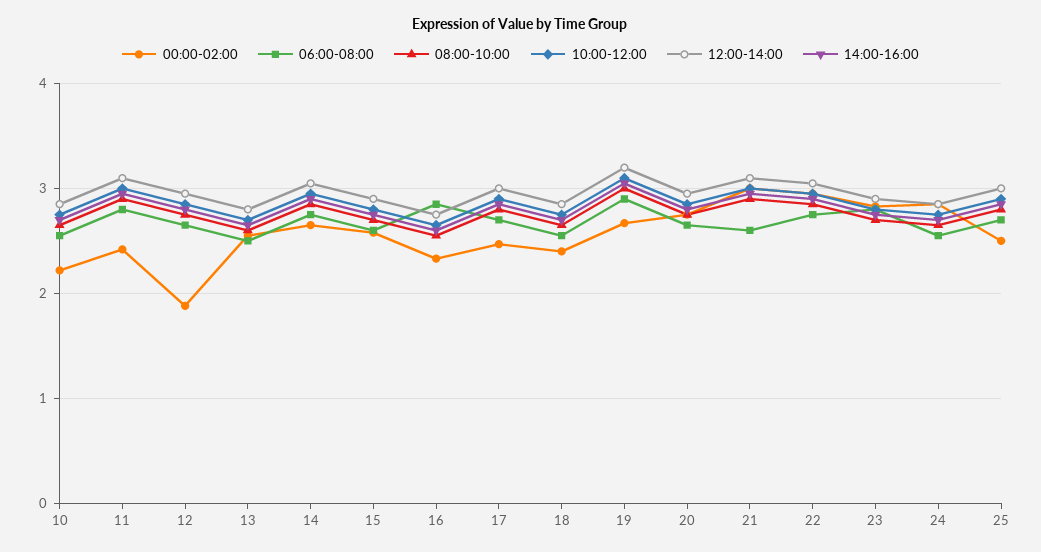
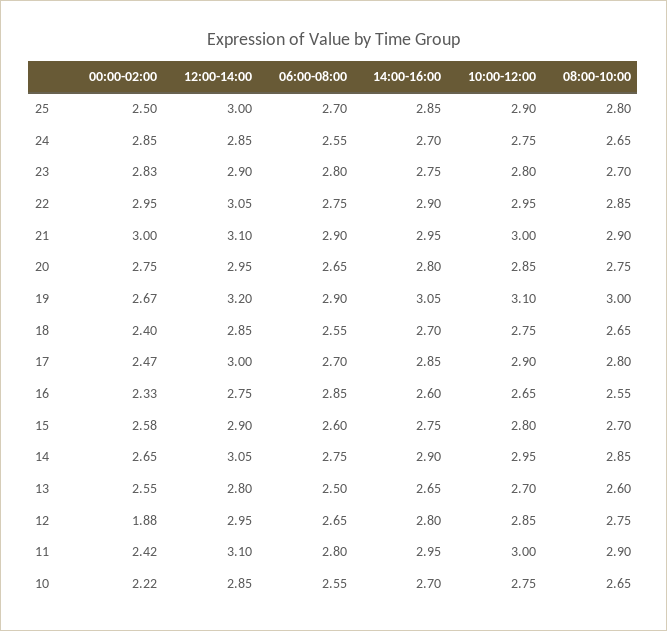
  {
    "00:00-02:00": {
      "10": 2.22,
      "11": 2.42,
      "12": 1.88,
      "13": 2.55,
      "14": 2.65,
      "15": 2.58,
      "16": 2.33,
      "17": 2.47,
      "18": 2.4,
      "19": 2.67,
      "20": 2.75,
      "21": 3,
      "22": 2.95,
      "23": 2.83,
      "24": 2.85,
      "25": 2.5
    },
    "06:00-08:00": {
      "10": 2.55,
      "11": 2.8,
      "12": 2.65,
      "13": 2.5,
      "14": 2.75,
      "15": 2.6,
      "16": 2.85,
      "17": 2.7,
      "18": 2.55,
      "19": 2.9,
      "20": 2.65,
-     "21": 2.6,
+     "21": 2.9,
      "22": 2.75,
      "23": 2.8,
      "24": 2.55,
      "25": 2.7
    },
    "08:00-10:00": {
      "10": 2.65,
      "11": 2.9,
      "12": 2.75,
      "13": 2.6,
      "14": 2.85,
      "15": 2.7,
      "16": 2.55,
      "17": 2.8,
      "18": 2.65,
      "19": 3,
      "20": 2.75,
      "21": 2.9,
      "22": 2.85,
      "23": 2.7,
      "24": 2.65,
      "25": 2.8
    },
    "10:00-12:00": {
      "10": 2.75,
      "11": 3,
      "12": 2.85,
      "13": 2.7,
      "14": 2.95,
      "15": 2.8,
      "16": 2.65,
      "17": 2.9,
      "18": 2.75,
      "19": 3.1,
      "20": 2.85,
      "21": 3,
      "22": 2.95,
      "23": 2.8,
      "24": 2.75,
      "25": 2.9
    },
    "12:00-14:00": {
      "10": 2.85,
      "11": 3.1,
      "12": 2.95,
      "13": 2.8,
      "14": 3.05,
      "15": 2.9,
      "16": 2.75,
      "17": 3,
      "18": 2.85,
      "19": 3.2,
      "20": 2.95,
      "21": 3.1,
      "22": 3.05,
      "23": 2.9,
      "24": 2.85,
      "25": 3
    },
    "14:00-16:00": {
      "10": 2.7,
      "11": 2.95,
      "12": 2.8,
      "13": 2.65,
      "14": 2.9,
      "15": 2.75,
      "16": 2.6,
      "17": 2.85,
      "18": 2.7,
      "19": 3.05,
      "20": 2.8,
      "21": 2.95,
      "22": 2.9,
      "23": 2.75,
      "24": 2.7,
      "25": 2.85
    }
  }

